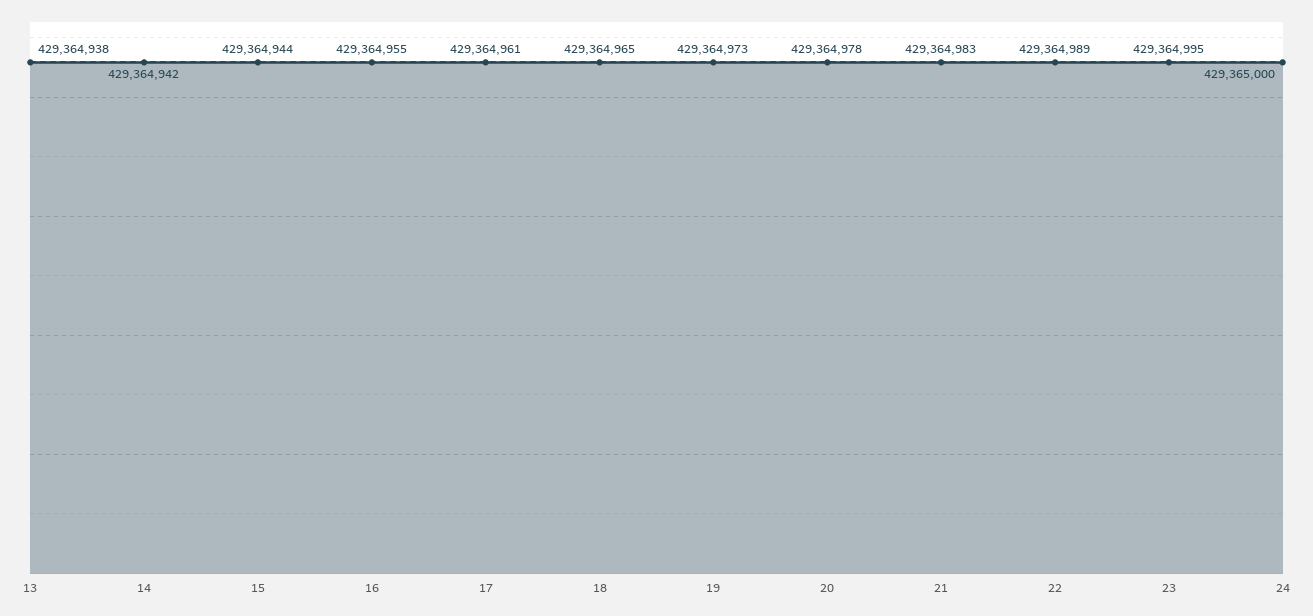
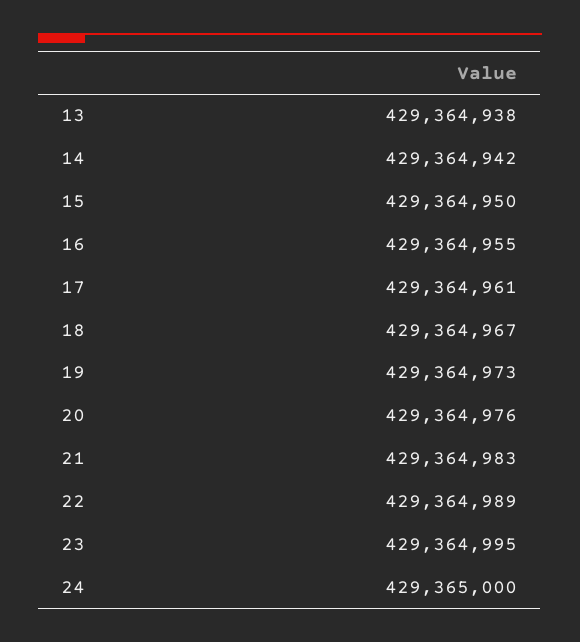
  {
    "13": 429364938,
    "14": 429364942,
-   "15": 429364944,
+   "15": 429364950,
    "16": 429364955,
    "17": 429364961,
-   "18": 429364965,
+   "18": 429364967,
    "19": 429364973,
-   "20": 429364978,
+   "20": 429364976,
    "21": 429364983,
    "22": 429364989,
    "23": 429364995,
    "24": 429365000
  }

